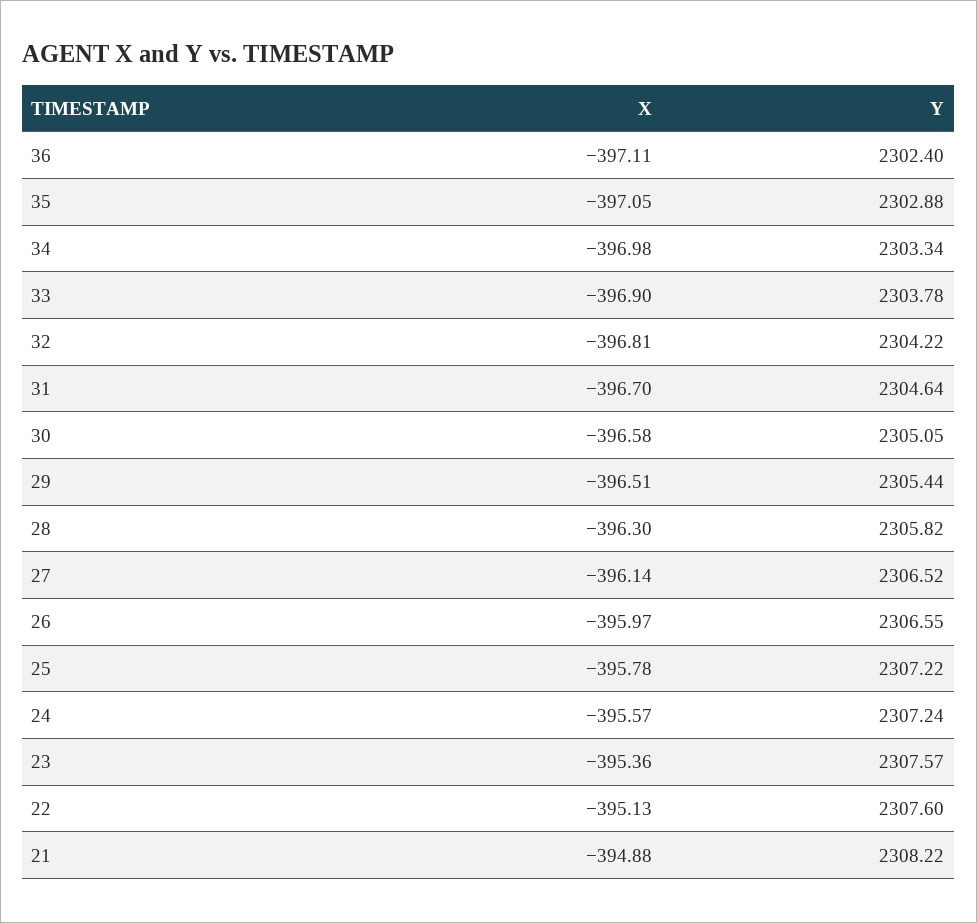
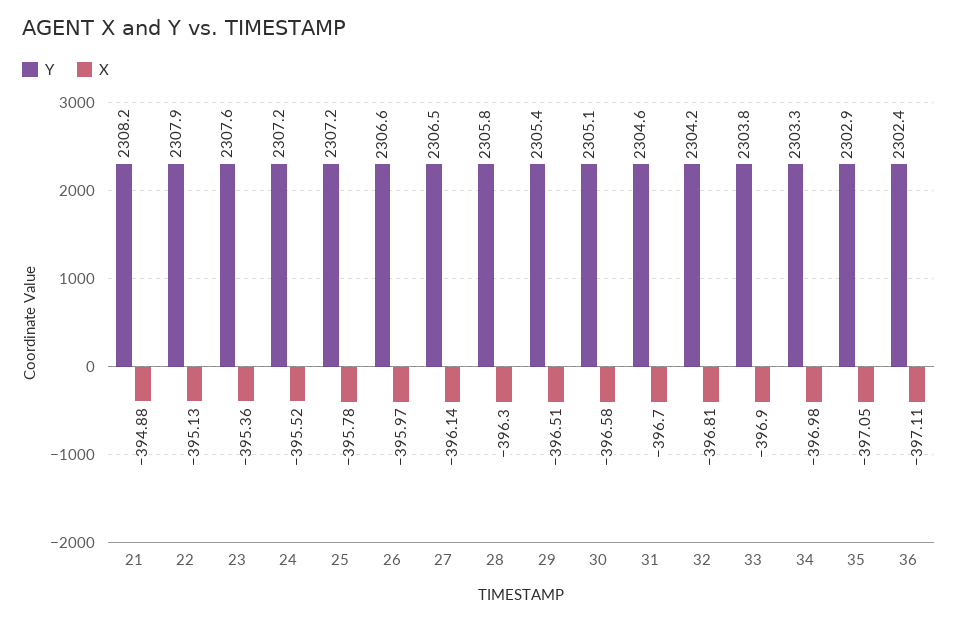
  {
    "X": {
      "36": -397.11,
      "35": -397.05,
      "34": -396.98,
      "33": -396.9,
      "32": -396.81,
      "31": -396.7,
      "30": -396.58,
      "29": -396.51,
      "28": -396.3,
      "27": -396.14,
      "26": -395.97,
      "25": -395.78,
-     "24": -395.57,
+     "24": -395.52,
      "23": -395.36,
      "22": -395.13,
      "21": -394.88
    },
    "Y": {
      "36": 2302.4,
      "35": 2302.88,
      "34": 2303.34,
      "33": 2303.78,
      "32": 2304.22,
      "31": 2304.64,
      "30": 2305.05,
      "29": 2305.44,
      "28": 2305.82,
      "27": 2306.52,
      "26": 2306.55,
      "25": 2307.22,
      "24": 2307.24,
      "23": 2307.57,
-     "22": 2307.6,
+     "22": 2307.9,
      "21": 2308.22
    }
  }

